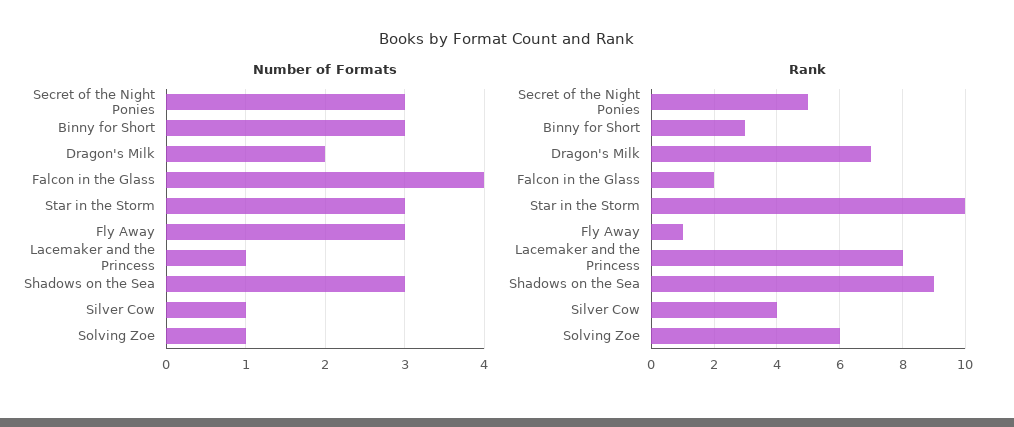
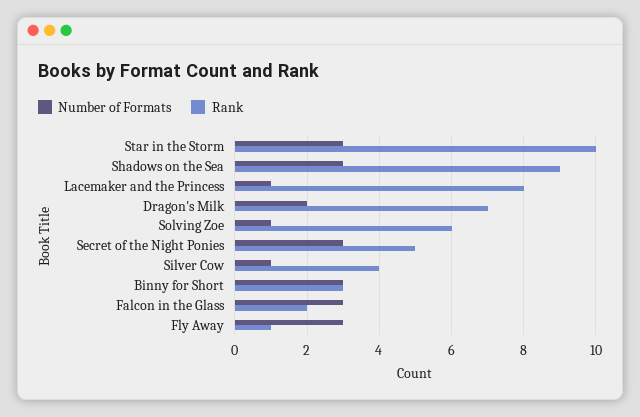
  {
    "Number of Formats": {
      "Secret of the Night Ponies": 3,
      "Binny for Short": 3,
      "Dragon's Milk": 2,
-     "Falcon in the Glass": 4,
+     "Falcon in the Glass": 3,
      "Star in the Storm": 3,
      "Fly Away": 3,
      "Lacemaker and the Princess": 1,
      "Shadows on the Sea": 3,
      "Silver Cow": 1,
      "Solving Zoe": 1
    },
    "Rank": {
      "Secret of the Night Ponies": 5,
      "Binny for Short": 3,
      "Dragon's Milk": 7,
      "Falcon in the Glass": 2,
      "Star in the Storm": 10,
      "Fly Away": 1,
      "Lacemaker and the Princess": 8,
      "Shadows on the Sea": 9,
      "Silver Cow": 4,
      "Solving Zoe": 6
    }
  }

